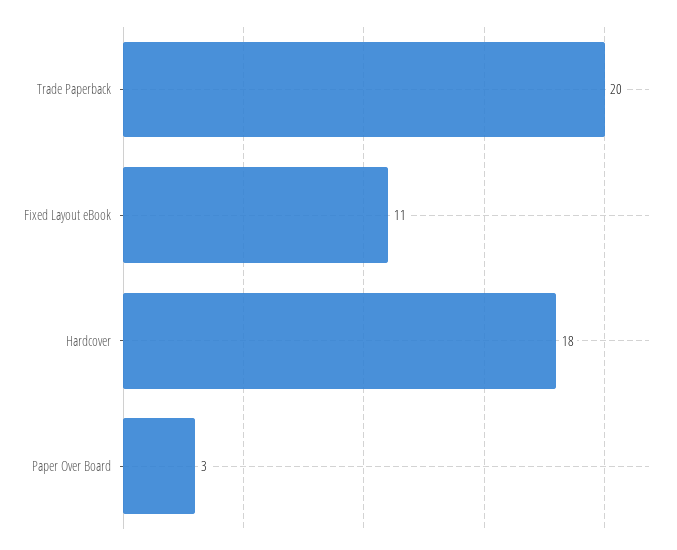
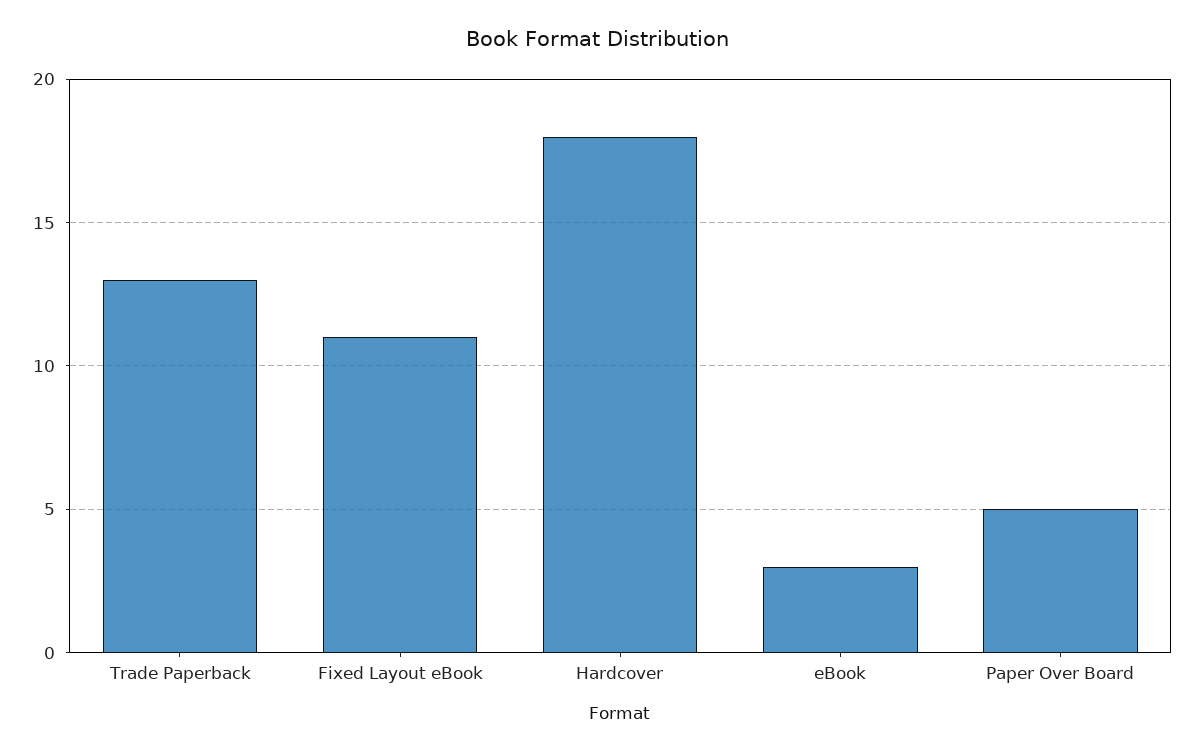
  {
-   "Trade Paperback": 20,
+   "Trade Paperback": 13,
    "Fixed Layout eBook": 11,
    "Hardcover": 18,
-   "Paper Over Board": 3
+   "Paper Over Board": 5,
+   "eBook": 3
  }

